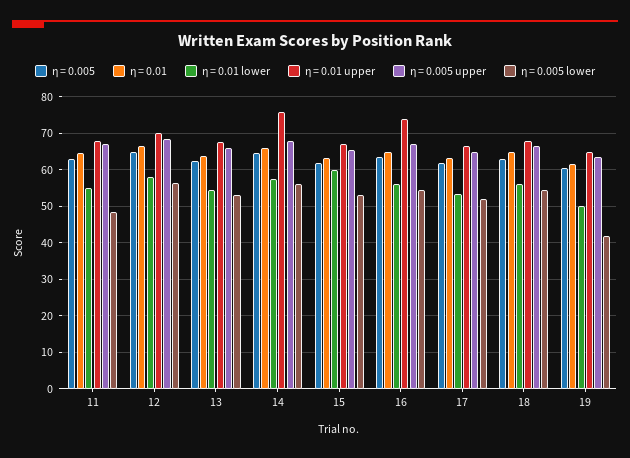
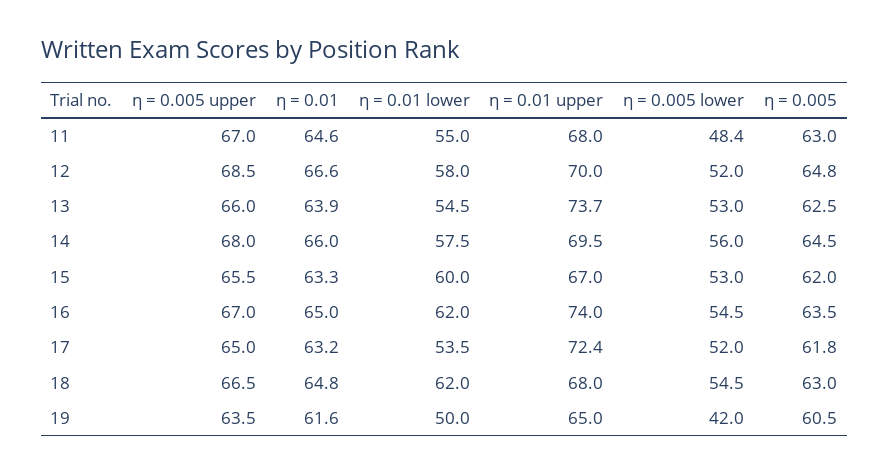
  {
    "η = 0.005": {
      "11": 63,
      "12": 64.8,
      "13": 62.5,
      "14": 64.5,
      "15": 62,
      "16": 63.5,
      "17": 61.8,
      "18": 63,
      "19": 60.5
    },
    "η = 0.01": {
      "11": 64.6,
      "12": 66.6,
      "13": 63.9,
      "14": 66,
      "15": 63.3,
      "16": 65,
      "17": 63.2,
      "18": 64.8,
      "19": 61.6
    },
    "η = 0.01 lower": {
      "11": 55,
      "12": 58,
      "13": 54.5,
      "14": 57.5,
      "15": 60,
-     "16": 56,
+     "16": 62,
      "17": 53.5,
-     "18": 56,
+     "18": 62,
      "19": 50
    },
    "η = 0.01 upper": {
      "11": 68,
      "12": 70,
-     "13": 68,
+     "13": 73.7,
-     "14": 76,
+     "14": 69.5,
      "15": 67,
      "16": 74,
-     "17": 66,
+     "17": 72.4,
      "18": 68,
      "19": 65
    },
    "η = 0.005 upper": {
      "11": 67,
      "12": 68.5,
      "13": 66,
      "14": 68,
      "15": 65.5,
      "16": 67,
      "17": 65,
      "18": 66.5,
      "19": 63.5
    },
    "η = 0.005 lower": {
      "11": 48.4,
-     "12": 56,
+     "12": 52,
      "13": 53,
      "14": 56,
      "15": 53,
      "16": 54.5,
      "17": 52,
      "18": 54.5,
      "19": 42
    }
  }

